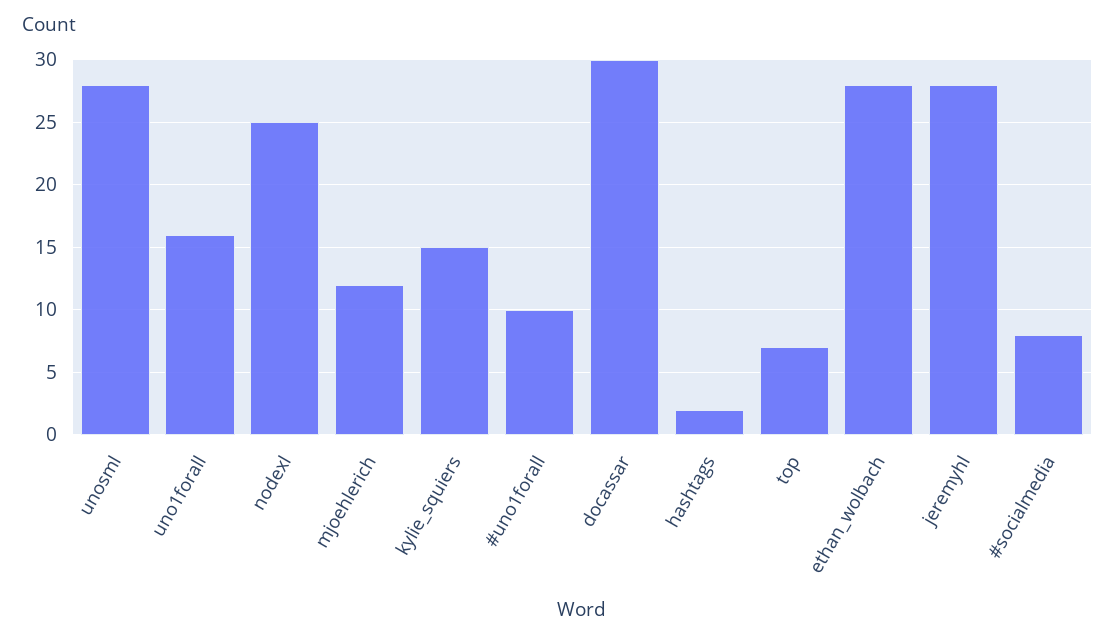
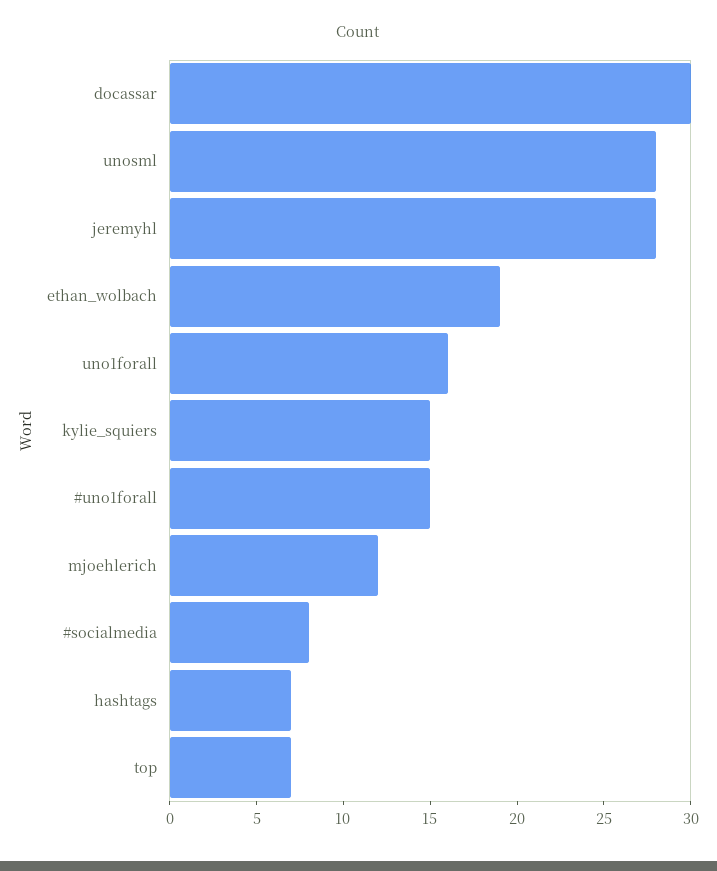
  {
    "unosml": 28,
    "uno1forall": 16,
-   "nodexl": 25,
    "mjoehlerich": 12,
    "kylie_squiers": 15,
-   "#uno1forall": 10,
+   "#uno1forall": 15,
    "docassar": 30,
-   "hashtags": 2,
+   "hashtags": 7,
    "top": 7,
-   "ethan_wolbach": 28,
+   "ethan_wolbach": 19,
    "jeremyhl": 28,
    "#socialmedia": 8
  }

